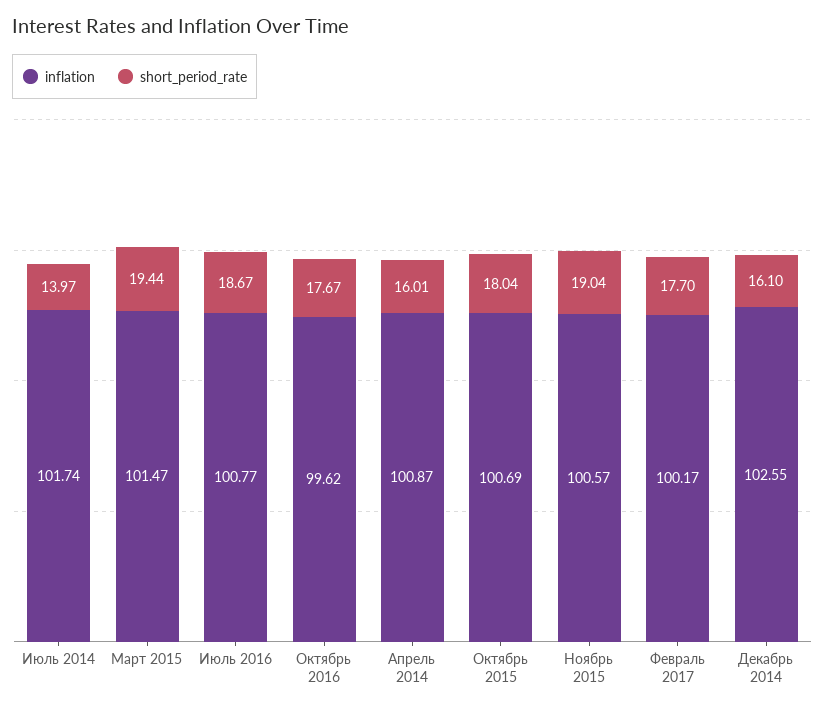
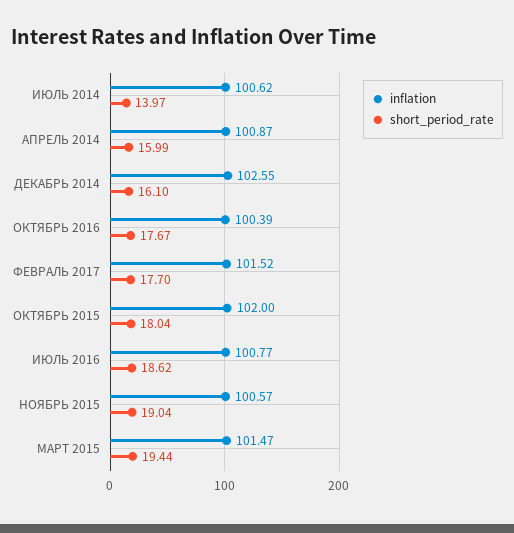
  {
    "inflation": {
-     "Июль 2014": 101.74,
+     "Июль 2014": 100.62,
      "Март 2015": 101.47,
      "Июль 2016": 100.77,
-     "Октябрь 2016": 99.62,
+     "Октябрь 2016": 100.39,
      "Апрель 2014": 100.87,
-     "Октябрь 2015": 100.69,
+     "Октябрь 2015": 102,
      "Ноябрь 2015": 100.57,
-     "Февраль 2017": 100.17,
+     "Февраль 2017": 101.52,
      "Декабрь 2014": 102.55
    },
    "short_period_rate": {
      "Июль 2014": 13.97,
      "Март 2015": 19.44,
-     "Июль 2016": 18.67,
+     "Июль 2016": 18.62,
      "Октябрь 2016": 17.67,
-     "Апрель 2014": 16.01,
+     "Апрель 2014": 15.99,
      "Октябрь 2015": 18.04,
      "Ноябрь 2015": 19.04,
      "Февраль 2017": 17.7,
      "Декабрь 2014": 16.1
    }
  }

